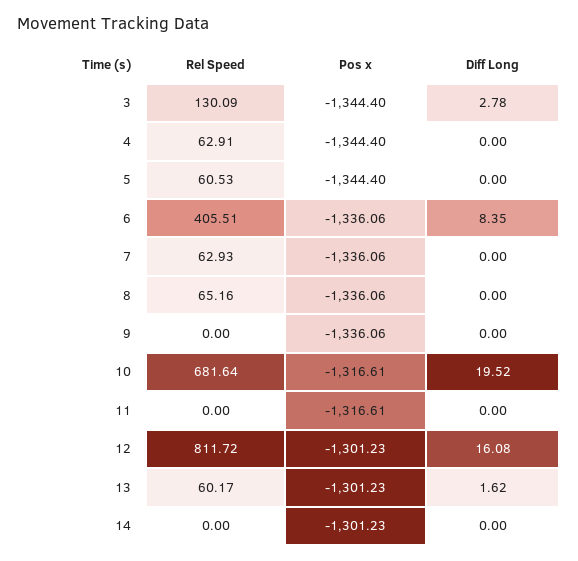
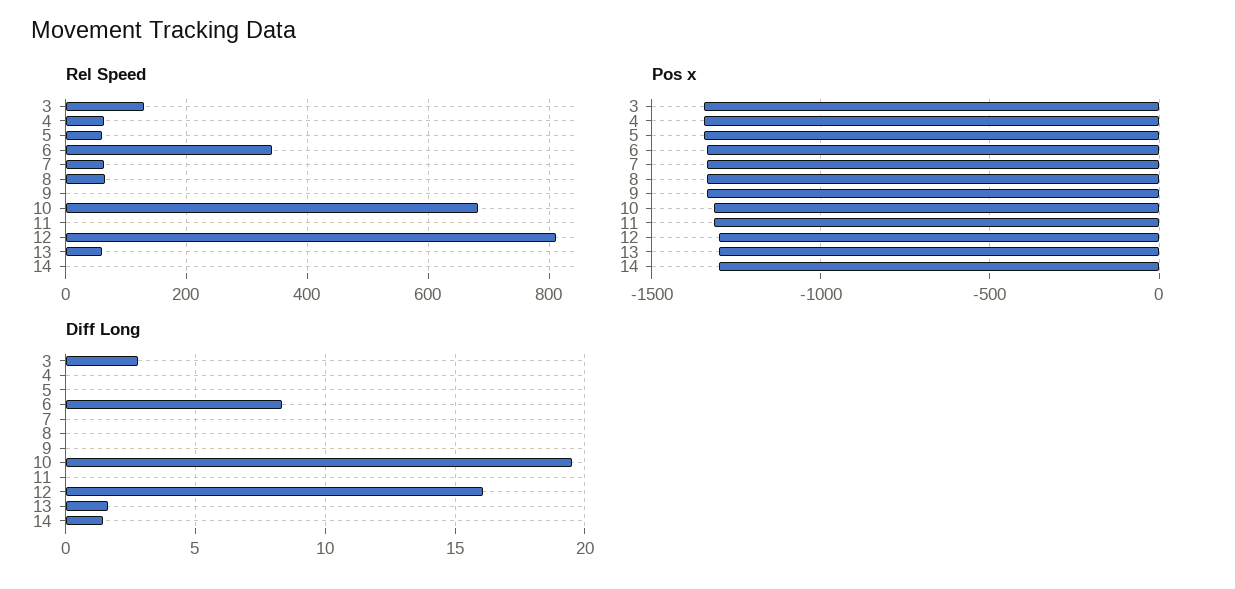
  {
    "Rel Speed": {
      "3": 130.09,
      "4": 62.91,
      "5": 60.53,
-     "6": 405.51,
+     "6": 340,
      "7": 62.93,
      "8": 65.16,
      "9": 0,
      "10": 681.64,
      "11": 0,
      "12": 811.72,
      "13": 60.17,
      "14": 0
    },
    "Pos x": {
      "3": -1344.4,
      "4": -1344.4,
      "5": -1344.4,
      "6": -1336.06,
      "7": -1336.06,
      "8": -1336.06,
      "9": -1336.06,
      "10": -1316.61,
      "11": -1316.61,
      "12": -1301.23,
      "13": -1301.23,
      "14": -1301.23
    },
    "Diff Long": {
      "3": 2.78,
      "4": 0,
      "5": 0,
      "6": 8.35,
      "7": 0,
      "8": 0,
      "9": 0,
      "10": 19.52,
      "11": 0,
      "12": 16.08,
      "13": 1.62,
-     "14": 0
+     "14": 1.5
    }
  }

